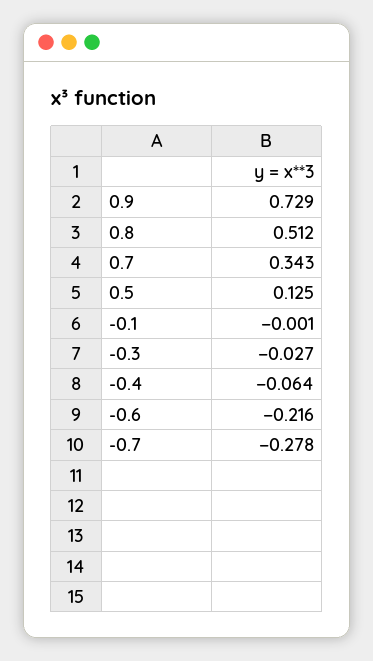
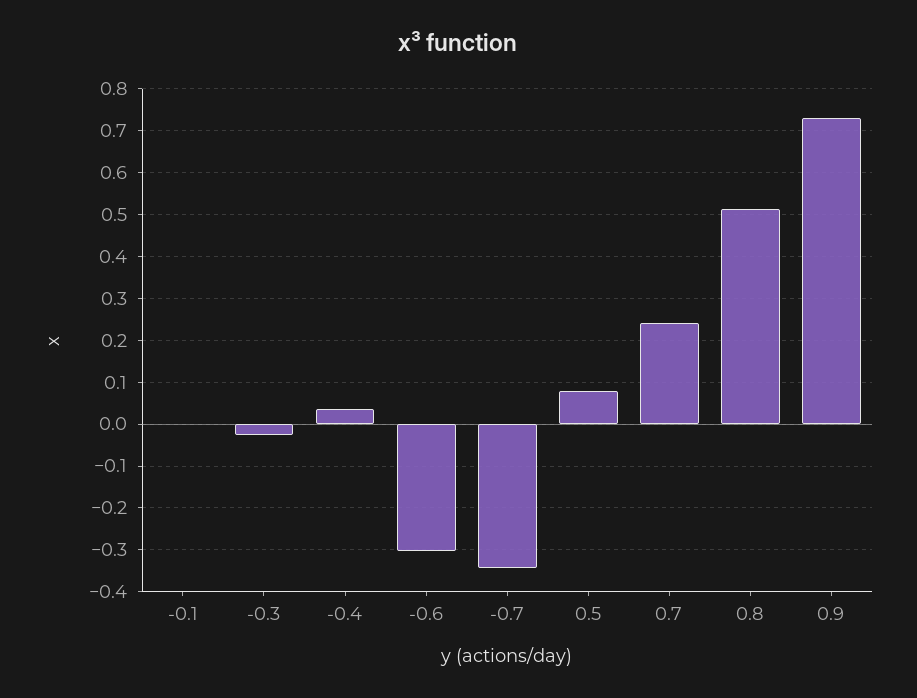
  {
    "0.9": 0.729,
    "0.8": 0.512,
-   "0.7": 0.343,
+   "0.7": 0.24,
-   "0.5": 0.125,
+   "0.5": 0.08,
    "-0.1": -0.001,
    "-0.3": -0.027,
-   "-0.4": -0.064,
+   "-0.4": 0.04,
-   "-0.6": -0.216,
+   "-0.6": -0.3,
-   "-0.7": -0.278
+   "-0.7": -0.34
  }

